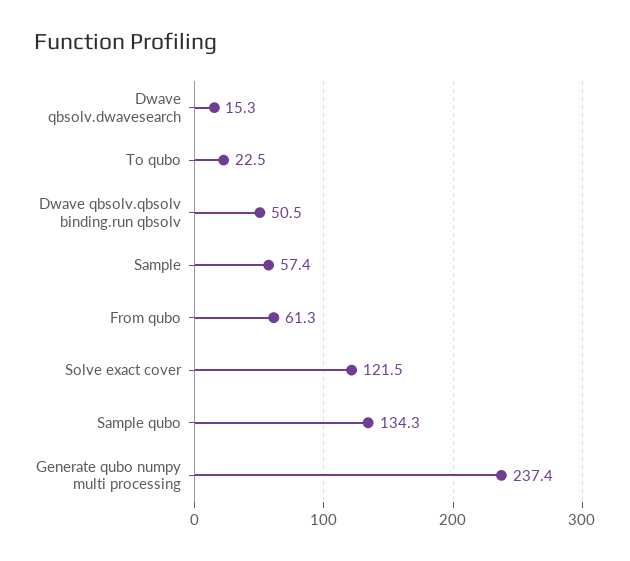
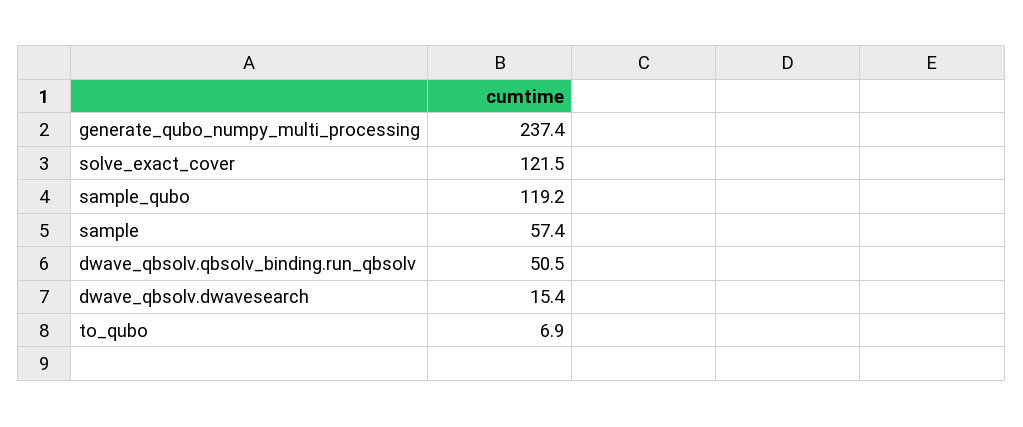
  {
-   "Dwave qbsolv.dwavesearch": 15.3,
+   "Dwave qbsolv.dwavesearch": 15.4,
-   "To qubo": 22.5,
+   "To qubo": 6.9,
    "Dwave qbsolv.qbsolv binding.run qbsolv": 50.5,
    "Sample": 57.4,
-   "From qubo": 61.3,
    "Solve exact cover": 121.5,
-   "Sample qubo": 134.3,
+   "Sample qubo": 119.2,
    "Generate qubo numpy multi processing": 237.4
  }

